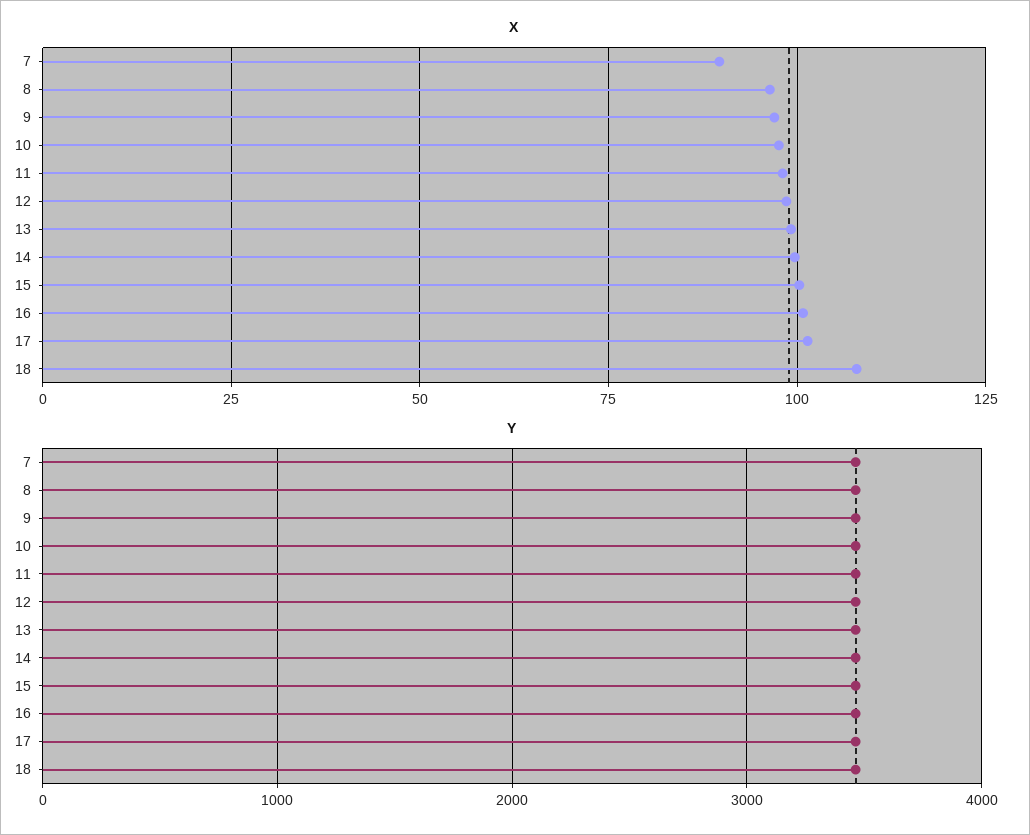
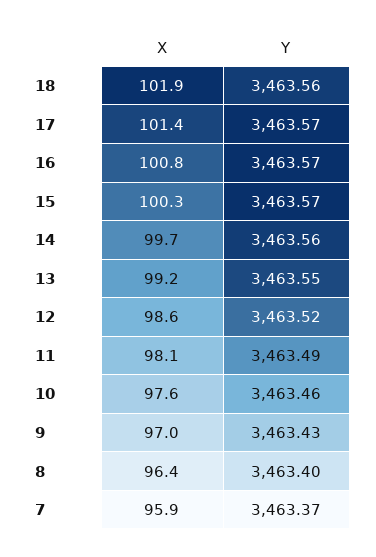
  {
    "X": {
-     "7": 90,
+     "7": 95.9,
      "8": 96.4,
      "9": 97,
      "10": 97.6,
      "11": 98.1,
      "12": 98.6,
      "13": 99.2,
      "14": 99.7,
      "15": 100.3,
      "16": 100.8,
      "17": 101.4,
-     "18": 107.5
+     "18": 101.9
    },
    "Y": {
      "7": 3463.37,
      "8": 3463.4,
      "9": 3463.43,
      "10": 3463.46,
      "11": 3463.49,
      "12": 3463.52,
      "13": 3463.55,
      "14": 3463.56,
      "15": 3463.57,
      "16": 3463.57,
      "17": 3463.57,
      "18": 3463.56
    }
  }

